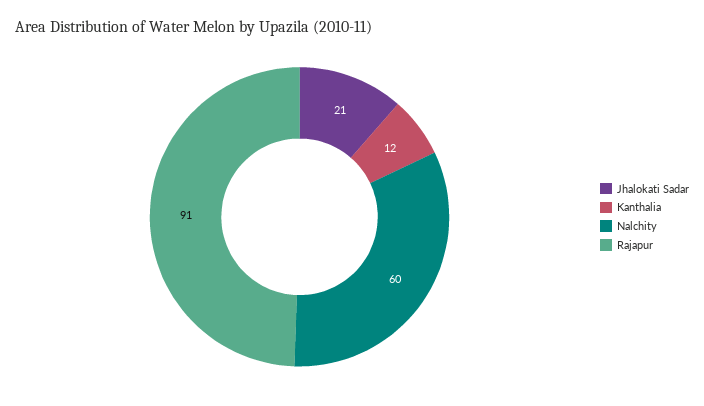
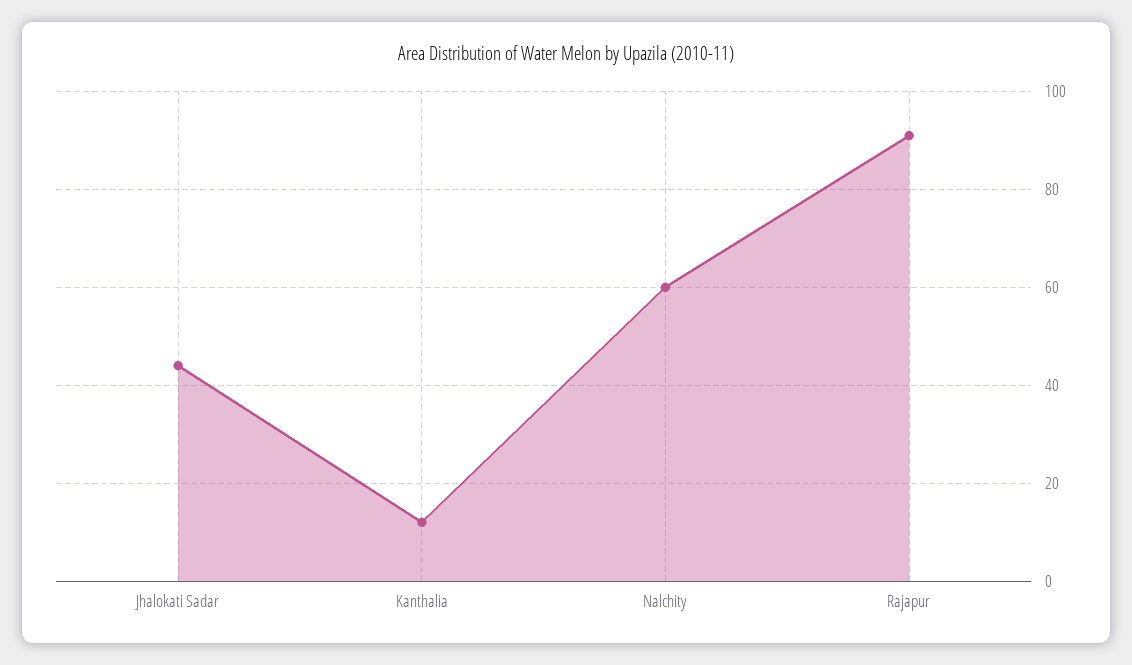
  {
-   "Jhalokati Sadar": 21,
+   "Jhalokati Sadar": 45,
    "Kanthalia": 12,
    "Nalchity": 60,
    "Rajapur": 91
  }

